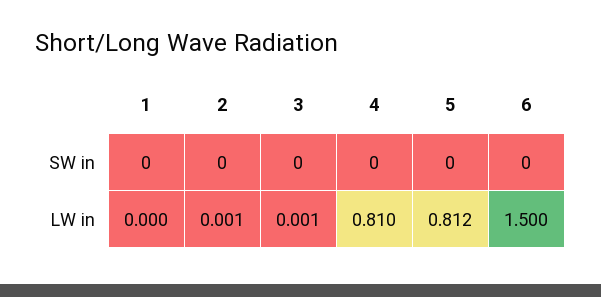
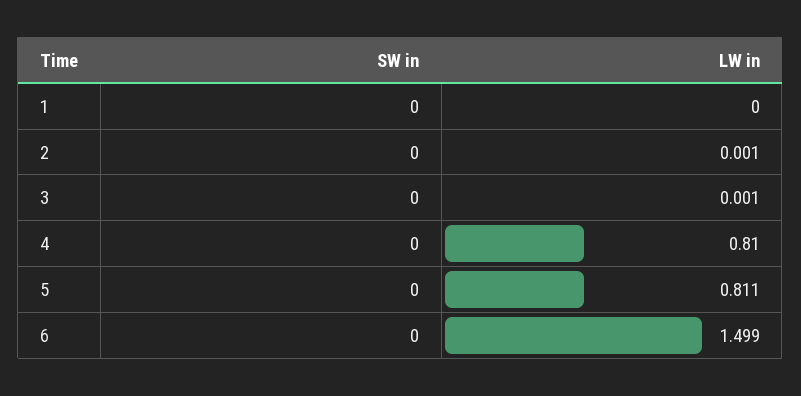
  {
    "1": {
      "SW in": 0,
      "LW in": 0
    },
    "2": {
      "SW in": 0,
      "LW in": 0.001
    },
    "3": {
      "SW in": 0,
      "LW in": 0.001
    },
    "4": {
      "SW in": 0,
      "LW in": 0.81
    },
    "5": {
      "SW in": 0,
-     "LW in": 0.812
+     "LW in": 0.811
    },
    "6": {
      "SW in": 0,
-     "LW in": 1.5
+     "LW in": 1.499
    }
  }

